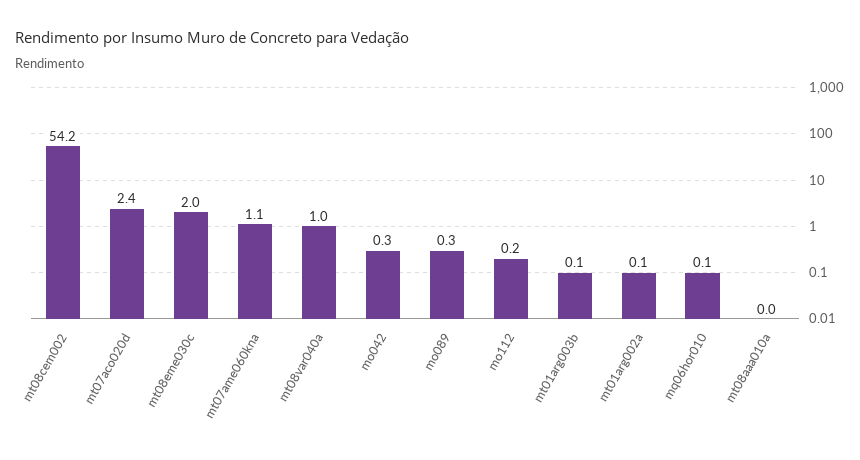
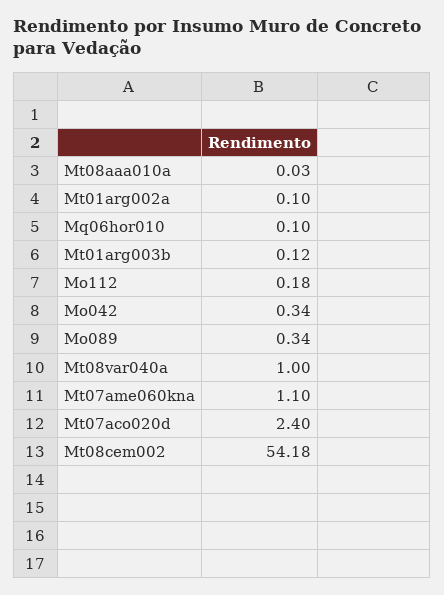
  {
    "mt08cem002": 54.18,
    "mt07aco020d": 2.4,
-   "mt08eme030c": 2,
    "mt07ame060kna": 1.1,
    "mt08var040a": 1,
    "mo042": 0.34,
    "mo089": 0.34,
    "mo112": 0.18,
    "mt01arg003b": 0.12,
    "mt01arg002a": 0.1,
    "mq06hor010": 0.1,
    "mt08aaa010a": 0.03
  }

